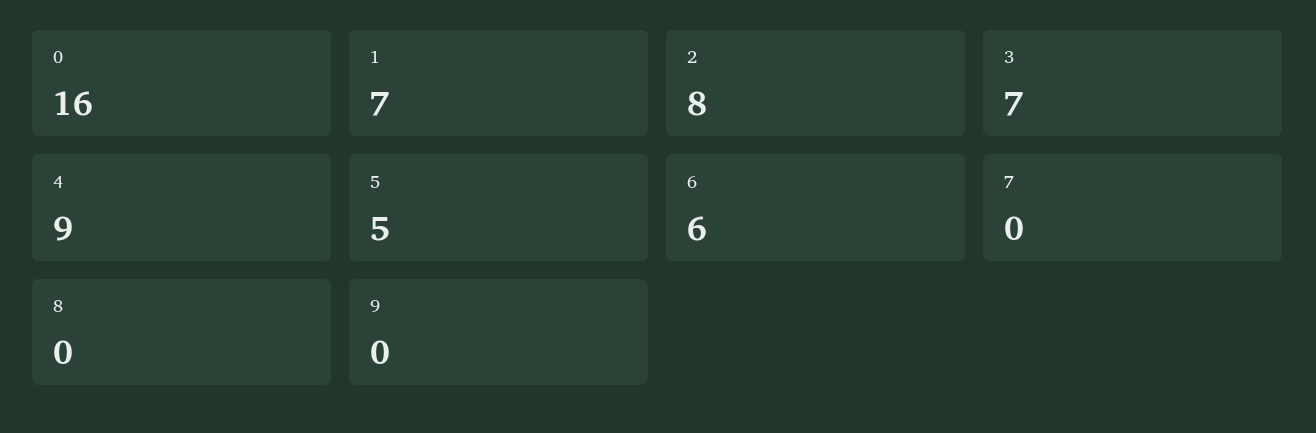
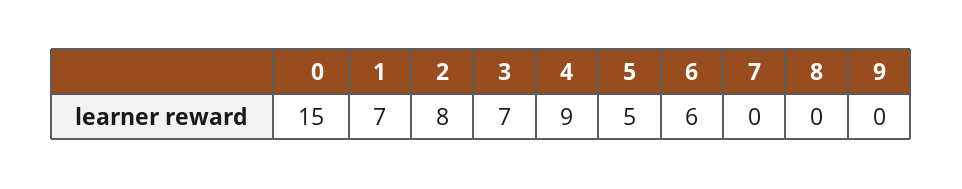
  {
-   "0": 16,
+   "0": 15,
    "1": 7,
    "2": 8,
    "3": 7,
    "4": 9,
    "5": 5,
    "6": 6,
    "7": 0,
    "8": 0,
    "9": 0
  }

